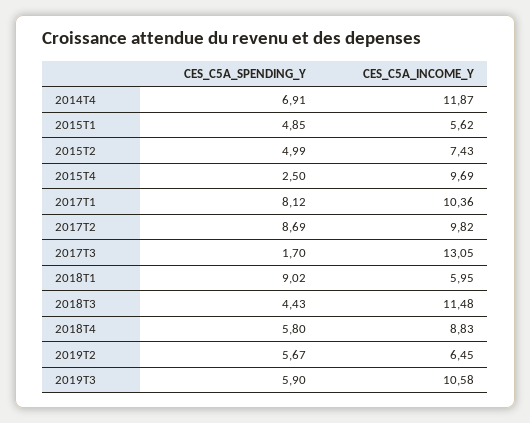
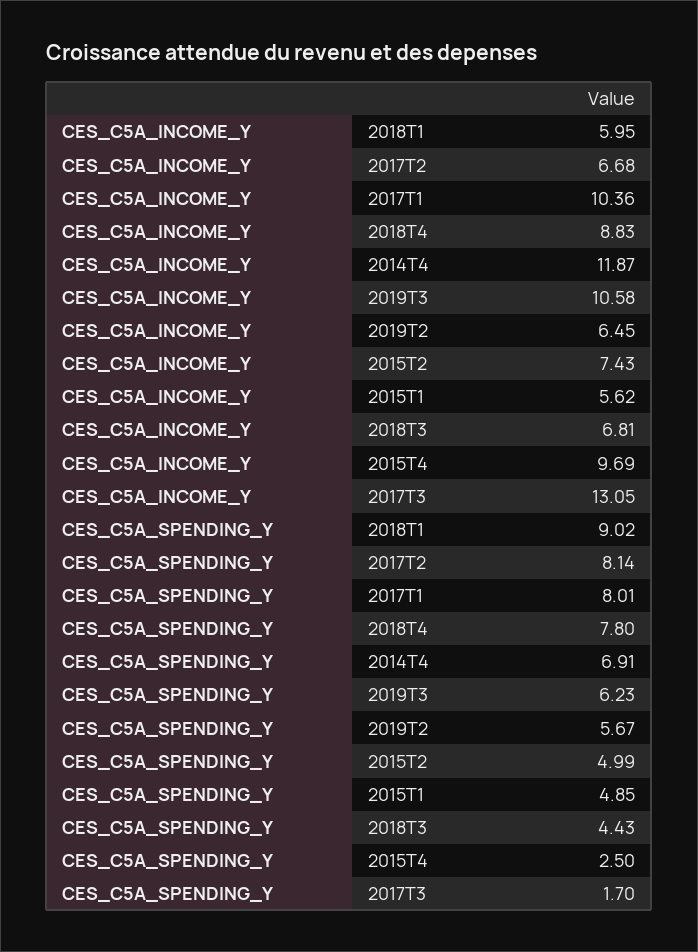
  {
    "CES_C5A_SPENDING_Y": {
      "2014T4": 6.91,
      "2015T1": 4.85,
      "2015T2": 4.99,
      "2015T4": 2.5,
-     "2017T1": 8.12,
+     "2017T1": 8.01,
-     "2017T2": 8.69,
+     "2017T2": 8.14,
      "2017T3": 1.7,
      "2018T1": 9.02,
      "2018T3": 4.43,
-     "2018T4": 5.8,
+     "2018T4": 7.8,
      "2019T2": 5.67,
-     "2019T3": 5.9
+     "2019T3": 6.23
    },
    "CES_C5A_INCOME_Y": {
      "2014T4": 11.87,
      "2015T1": 5.62,
      "2015T2": 7.43,
      "2015T4": 9.69,
      "2017T1": 10.36,
-     "2017T2": 9.82,
+     "2017T2": 6.68,
      "2017T3": 13.05,
      "2018T1": 5.95,
-     "2018T3": 11.48,
+     "2018T3": 6.81,
      "2018T4": 8.83,
      "2019T2": 6.45,
      "2019T3": 10.58
    }
  }

